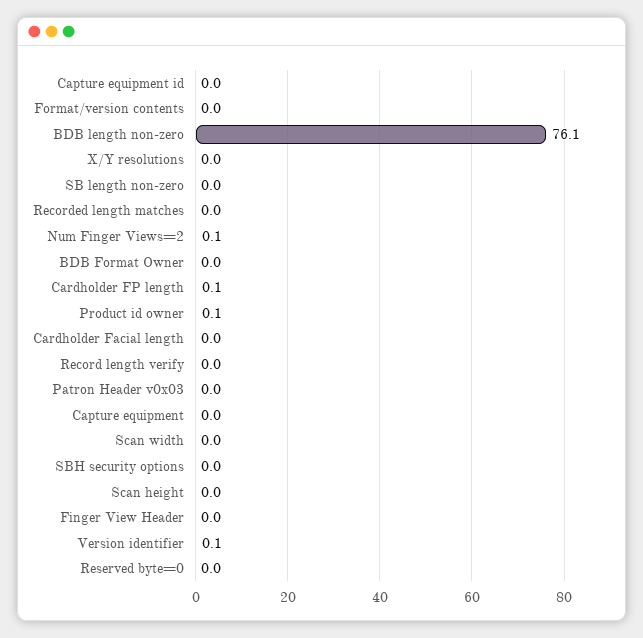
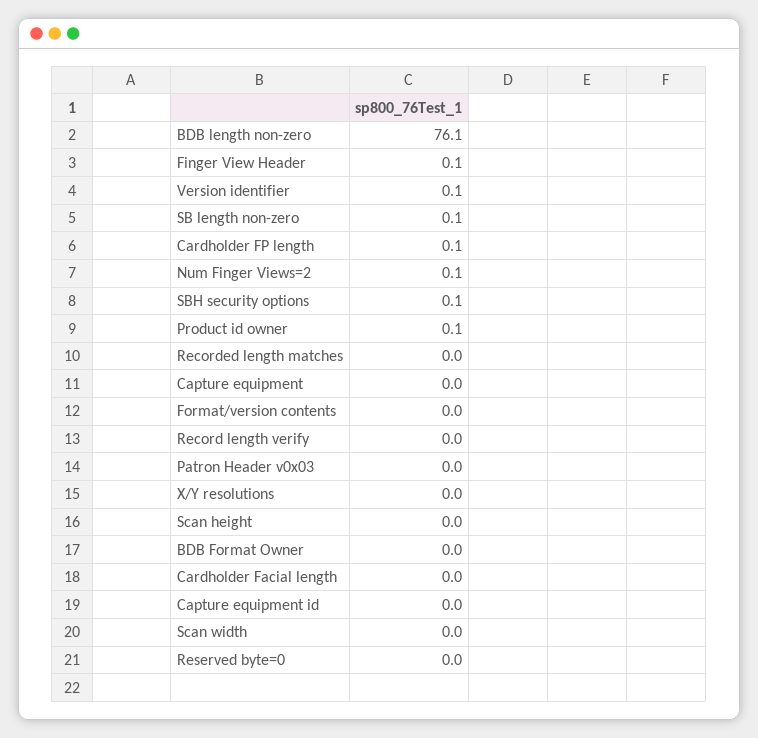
  {
    "Capture equipment id": 0,
    "Format/version contents": 0,
    "BDB length non-zero": 76.1,
    "X/Y resolutions": 0,
-   "SB length non-zero": 0,
+   "SB length non-zero": 0.1,
    "Recorded length matches": 0,
    "Num Finger Views=2": 0.1,
    "BDB Format Owner": 0,
    "Cardholder FP length": 0.1,
    "Product id owner": 0.1,
    "Cardholder Facial length": 0,
    "Record length verify": 0,
    "Patron Header v0x03": 0,
    "Capture equipment": 0,
    "Scan width": 0,
-   "SBH security options": 0,
+   "SBH security options": 0.1,
    "Scan height": 0,
-   "Finger View Header": 0,
+   "Finger View Header": 0.1,
    "Version identifier": 0.1,
    "Reserved byte=0": 0
  }

